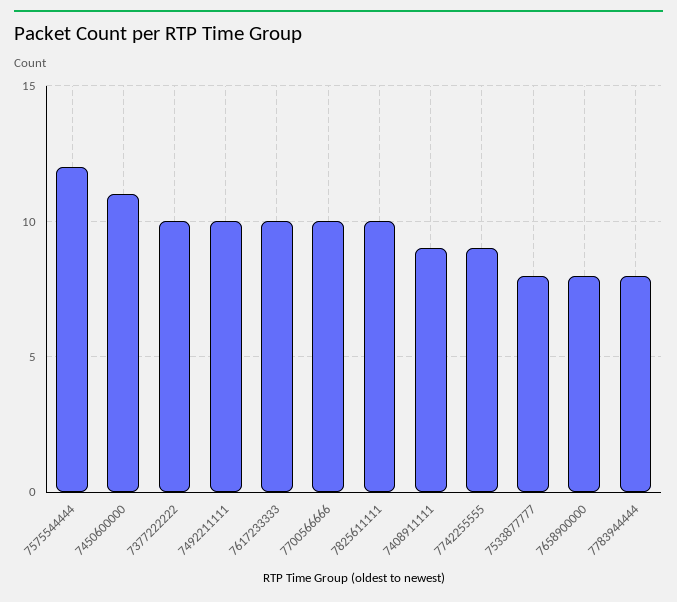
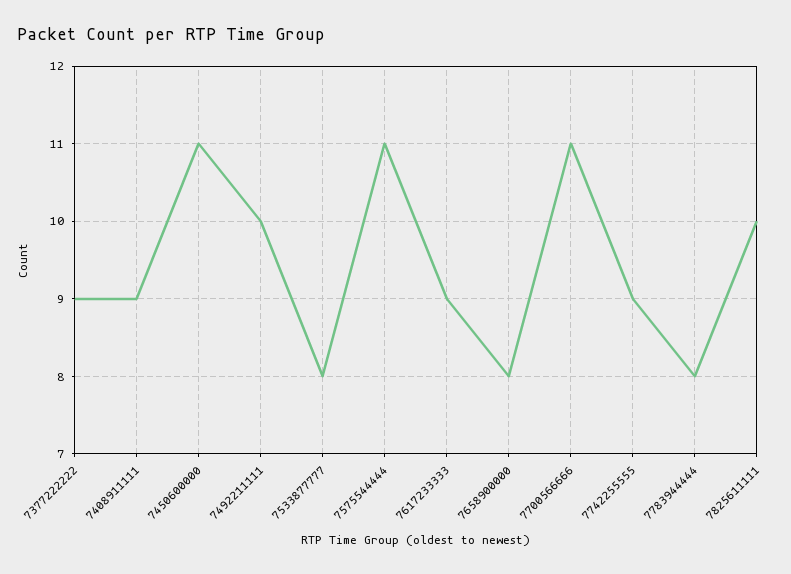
  {
-   "7575544444": 12,
+   "7575544444": 11,
    "7450600000": 11,
-   "7377222222": 10,
+   "7377222222": 9,
    "7492211111": 10,
-   "7617233333": 10,
+   "7617233333": 9,
-   "7700566666": 10,
+   "7700566666": 11,
    "7825611111": 10,
    "7408911111": 9,
    "7742255555": 9,
    "7533877777": 8,
    "7658900000": 8,
    "7783944444": 8
  }

